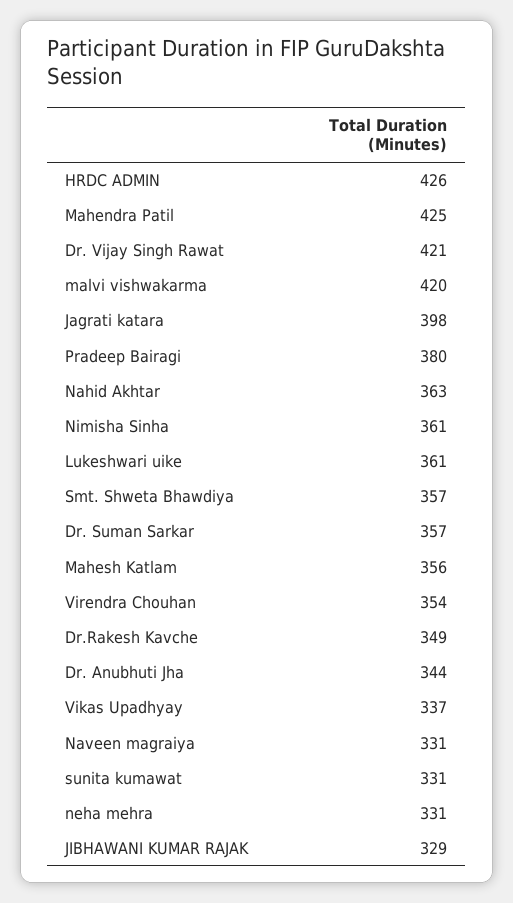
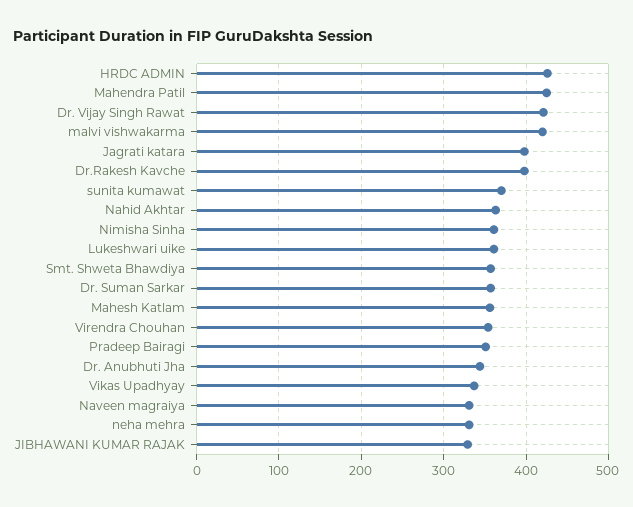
  {
    "HRDC ADMIN": 426,
    "Mahendra Patil": 425,
    "Dr. Vijay Singh Rawat": 421,
    "malvi vishwakarma": 420,
    "Jagrati katara": 398,
-   "Pradeep Bairagi": 380,
+   "Pradeep Bairagi": 350,
    "Nahid Akhtar": 363,
    "Nimisha Sinha": 361,
    "Lukeshwari uike": 361,
    "Smt. Shweta Bhawdiya": 357,
    "Dr. Suman Sarkar": 357,
    "Mahesh Katlam": 356,
    "Virendra Chouhan": 354,
-   "Dr.Rakesh Kavche": 349,
+   "Dr.Rakesh Kavche": 400,
    "Dr. Anubhuti Jha": 344,
    "Vikas Upadhyay": 337,
    "Naveen magraiya": 331,
-   "sunita kumawat": 331,
+   "sunita kumawat": 370,
    "neha mehra": 331,
    "JIBHAWANI KUMAR RAJAK": 329
  }

